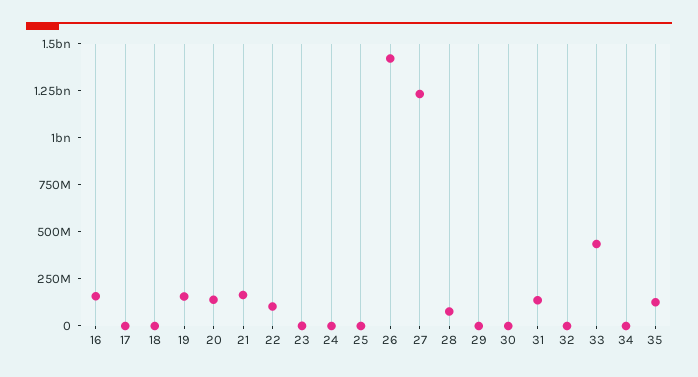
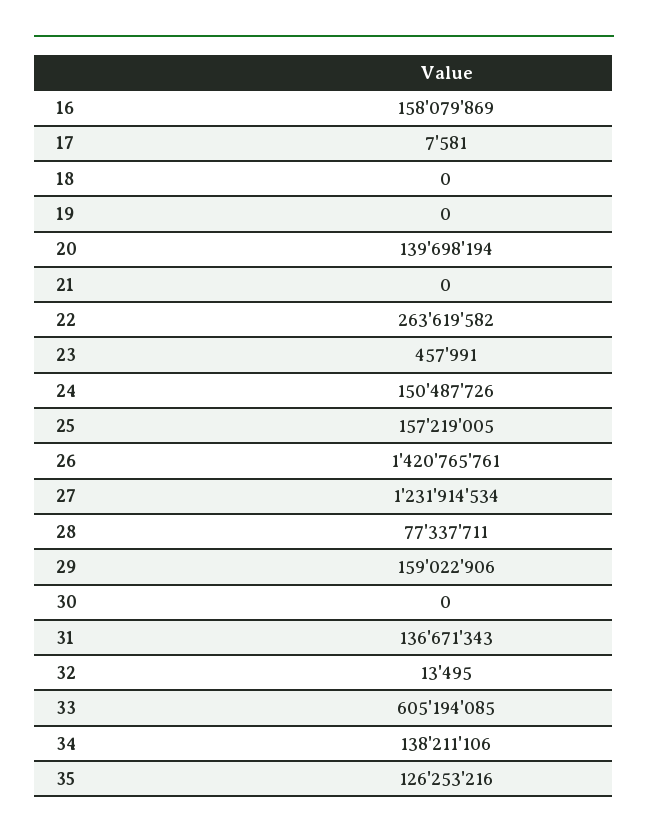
  {
    "16": 158079869,
    "17": 7581,
    "18": 0,
-   "19": 150000000,
+   "19": 0,
    "20": 139698194,
-   "21": 150000000,
+   "21": 0,
-   "22": 100000000,
+   "22": 263619582,
    "23": 457991,
-   "24": 0,
+   "24": 150487726,
-   "25": 0,
+   "25": 157219005,
    "26": 1420765761,
    "27": 1231914534,
    "28": 77337711,
-   "29": 0,
+   "29": 159022906,
    "30": 0,
    "31": 136671343,
    "32": 13495,
-   "33": 450000000,
+   "33": 605194085,
-   "34": 0,
+   "34": 138211106,
    "35": 126253216
  }

